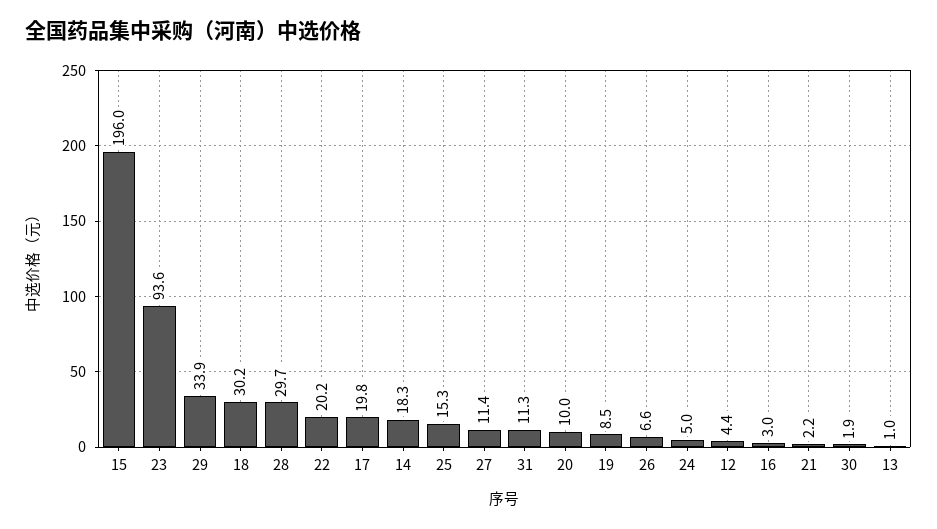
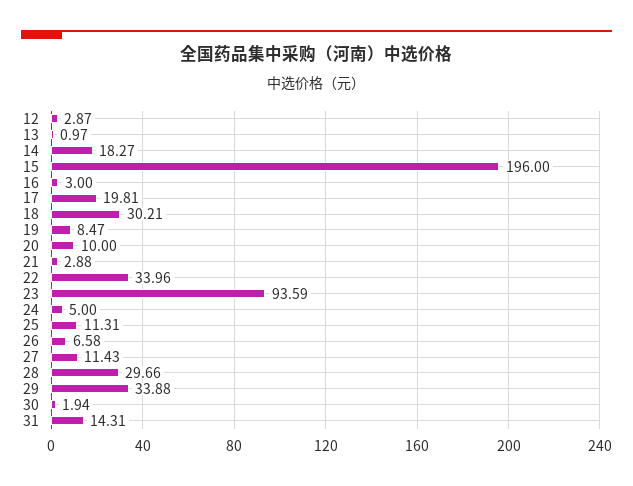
  {
    "15": 196,
    "23": 93.59,
    "29": 33.88,
    "18": 30.21,
    "28": 29.66,
-   "22": 20.2,
+   "22": 33.96,
    "17": 19.81,
    "14": 18.27,
-   "25": 15.3,
+   "25": 11.31,
    "27": 11.43,
-   "31": 11.3,
+   "31": 14.31,
    "20": 10,
    "19": 8.47,
    "26": 6.58,
    "24": 5,
-   "12": 4.4,
+   "12": 2.87,
    "16": 3,
-   "21": 2.2,
+   "21": 2.88,
    "30": 1.94,
    "13": 0.97
  }

